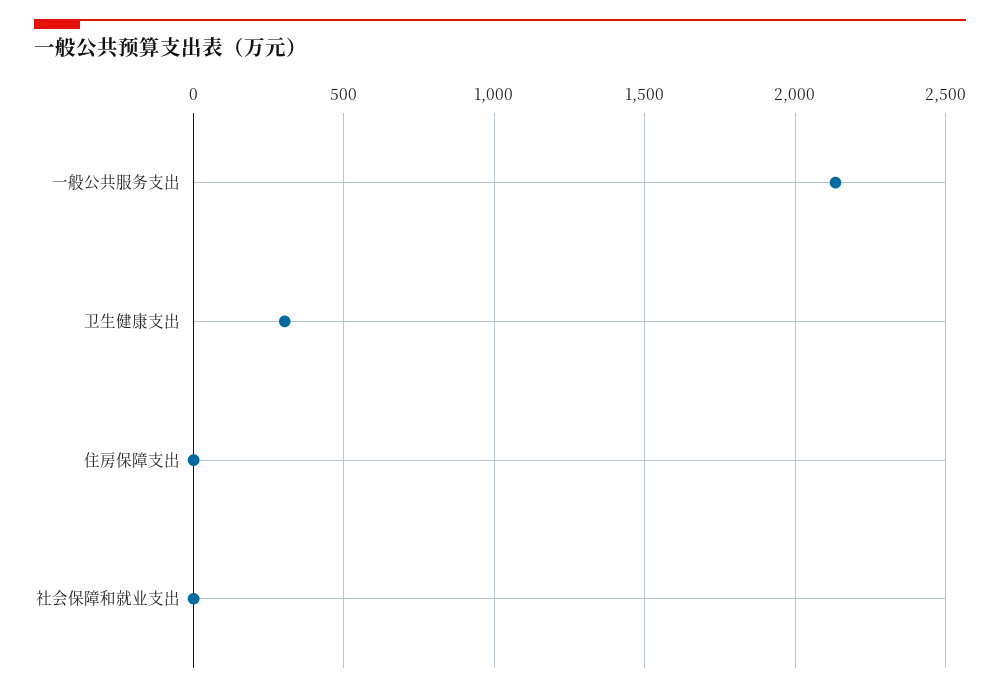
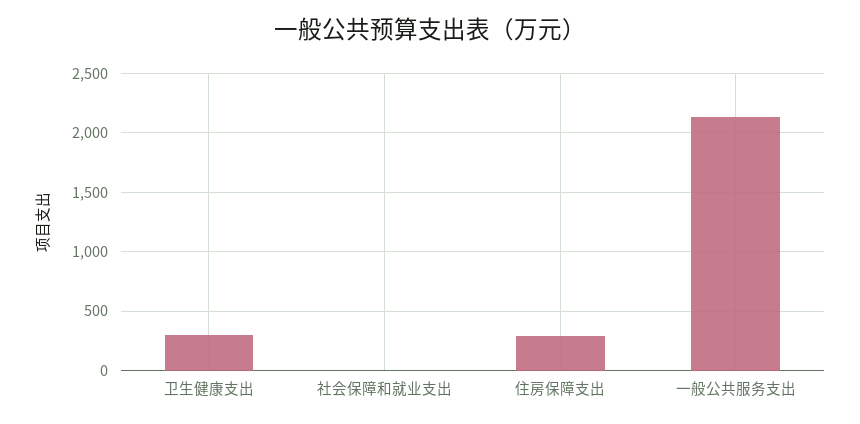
  {
    "一般公共服务支出": 2150,
    "卫生健康支出": 300,
-   "住房保障支出": 0,
+   "住房保障支出": 300,
    "社会保障和就业支出": 0
  }

